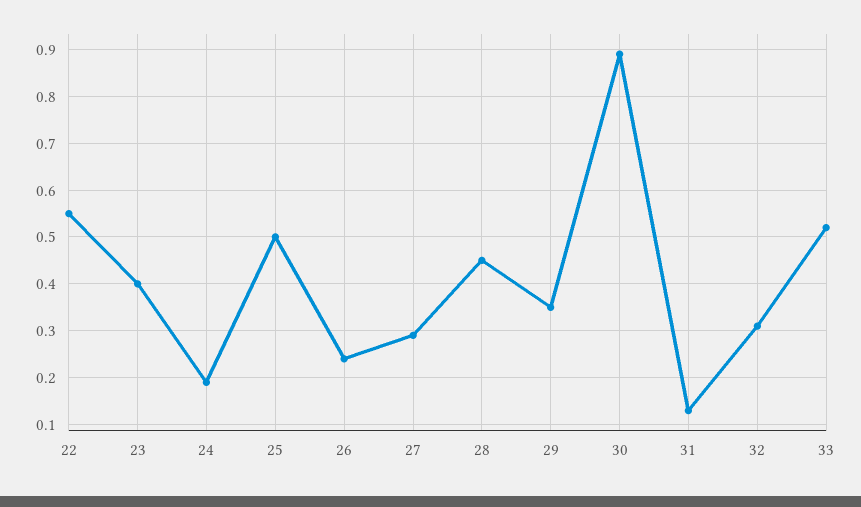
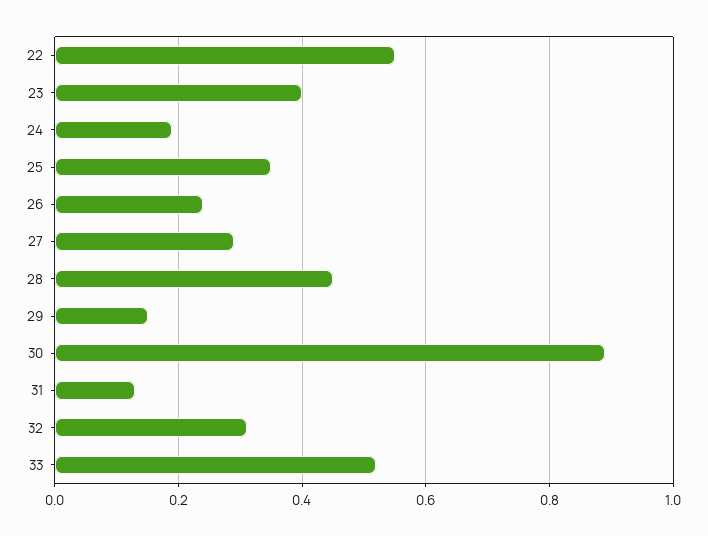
  {
    "22": 0.55,
    "23": 0.4,
    "24": 0.2,
-   "25": 0.5,
+   "25": 0.35,
    "26": 0.25,
    "27": 0.3,
    "28": 0.45,
-   "29": 0.35,
+   "29": 0.15,
    "30": 0.9,
    "31": 0.15,
    "32": 0.3,
    "33": 0.5
  }

